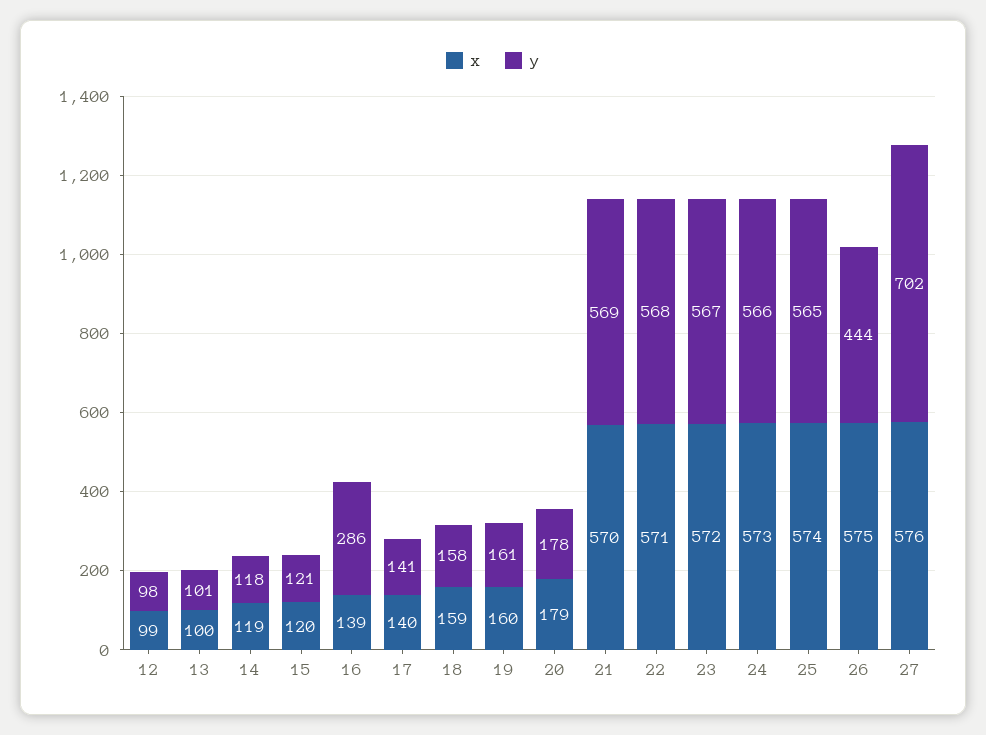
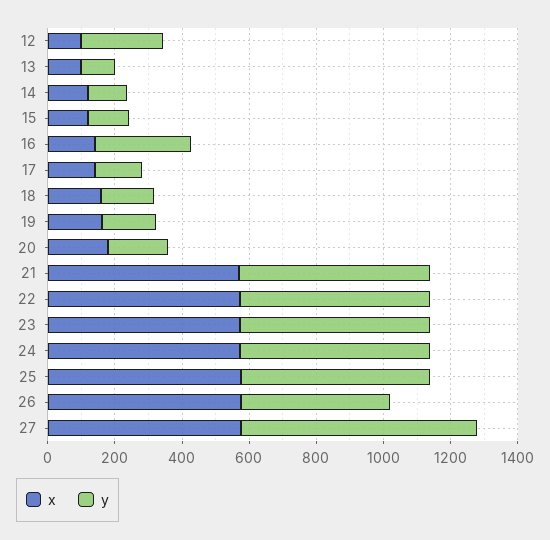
  {
    "x": {
      "12": 99,
      "13": 100,
      "14": 119,
      "15": 120,
      "16": 139,
      "17": 140,
      "18": 159,
      "19": 160,
      "20": 179,
      "21": 570,
      "22": 571,
      "23": 572,
      "24": 573,
      "25": 574,
      "26": 575,
      "27": 576
    },
    "y": {
-     "12": 98,
+     "12": 250,
      "13": 101,
      "14": 118,
      "15": 121,
      "16": 286,
      "17": 141,
      "18": 158,
      "19": 161,
      "20": 178,
      "21": 569,
      "22": 568,
      "23": 567,
      "24": 566,
      "25": 565,
      "26": 444,
      "27": 702
    }
  }

